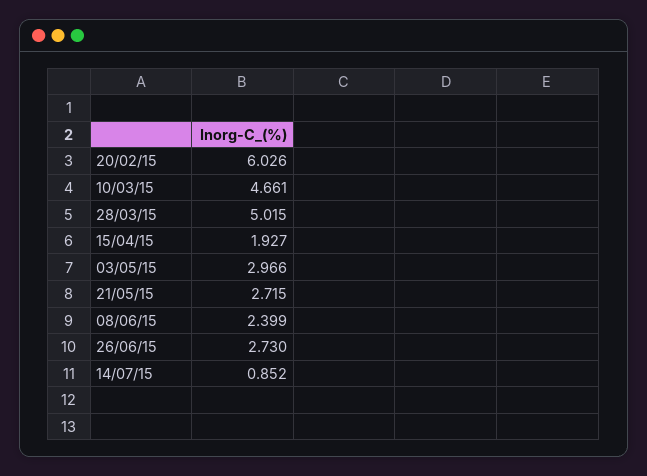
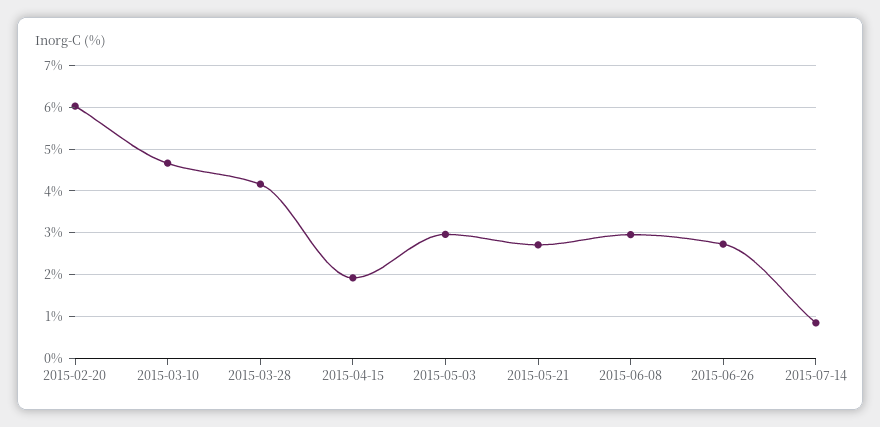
  {
    "20/02/15": 6.026,
    "10/03/15": 4.661,
-   "28/03/15": 5.015,
+   "28/03/15": 4.2,
    "15/04/15": 1.927,
    "03/05/15": 2.966,
    "21/05/15": 2.715,
-   "08/06/15": 2.399,
+   "08/06/15": 3,
    "26/06/15": 2.73,
    "14/07/15": 0.852
  }

